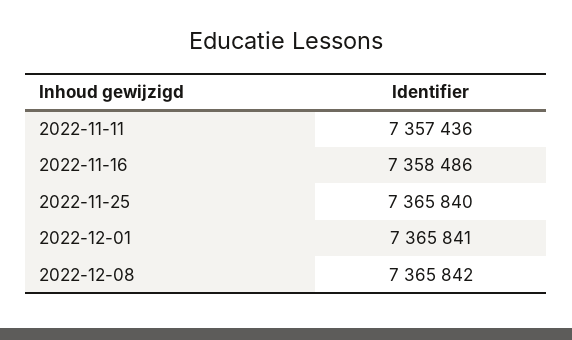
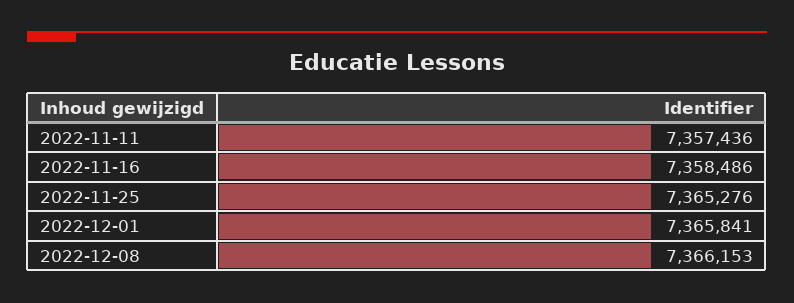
  {
    "2022-11-11": 7357436,
    "2022-11-16": 7358486,
-   "2022-11-25": 7365840,
+   "2022-11-25": 7365276,
    "2022-12-01": 7365841,
-   "2022-12-08": 7365842
+   "2022-12-08": 7366153
  }

